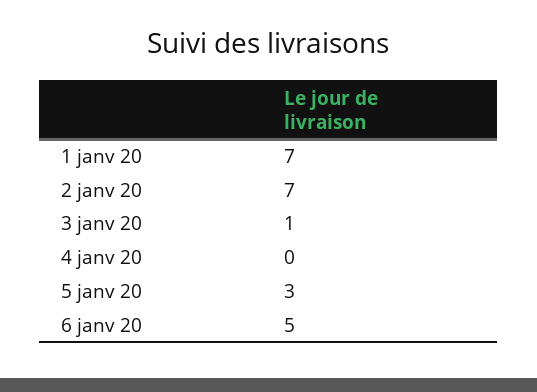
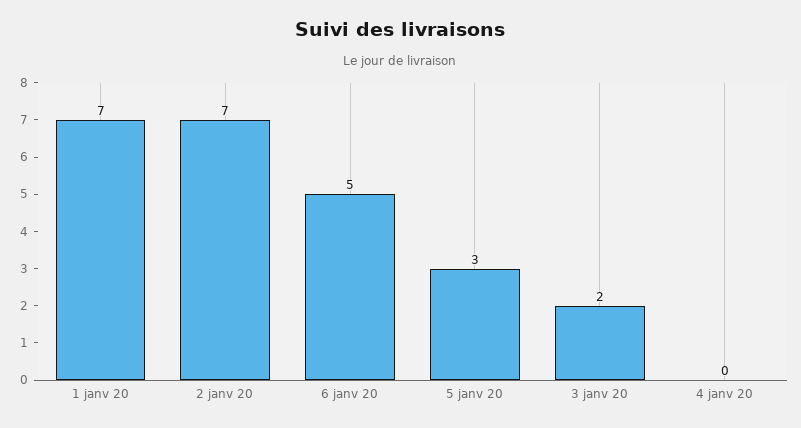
  {
    "1 janv 20": 7,
    "2 janv 20": 7,
-   "3 janv 20": 1,
+   "3 janv 20": 2,
    "4 janv 20": 0,
    "5 janv 20": 3,
    "6 janv 20": 5
  }

